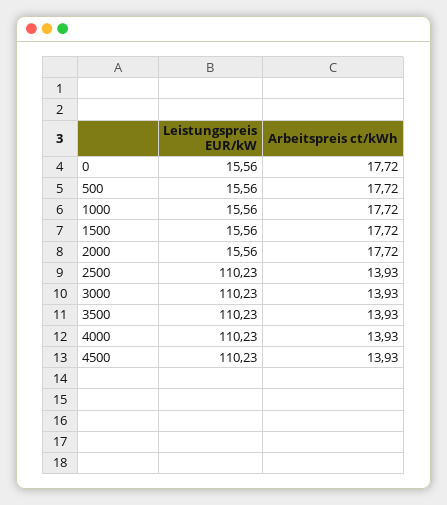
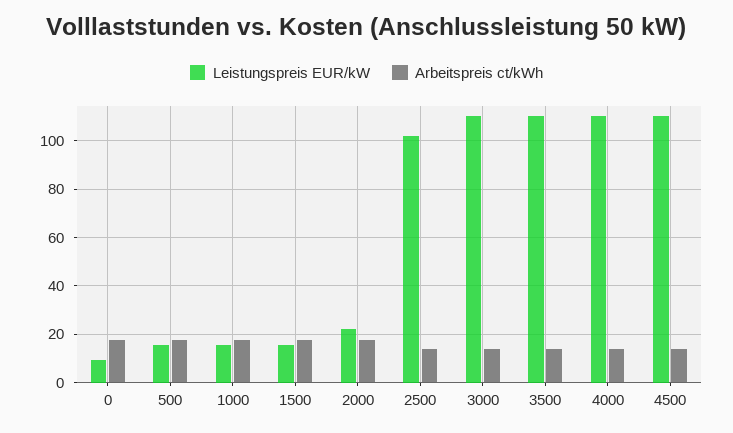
  {
    "Leistungspreis EUR/kW": {
-     "0": 15.56,
+     "0": 10,
      "500": 15.56,
      "1000": 15.56,
      "1500": 15.56,
-     "2000": 15.56,
+     "2000": 22.5,
-     "2500": 110.23,
+     "2500": 102.5,
      "3000": 110.23,
      "3500": 110.23,
      "4000": 110.23,
      "4500": 110.23
    },
    "Arbeitspreis ct/kWh": {
      "0": 17.72,
      "500": 17.72,
      "1000": 17.72,
      "1500": 17.72,
      "2000": 17.72,
      "2500": 13.93,
      "3000": 13.93,
      "3500": 13.93,
      "4000": 13.93,
      "4500": 13.93
    }
  }

